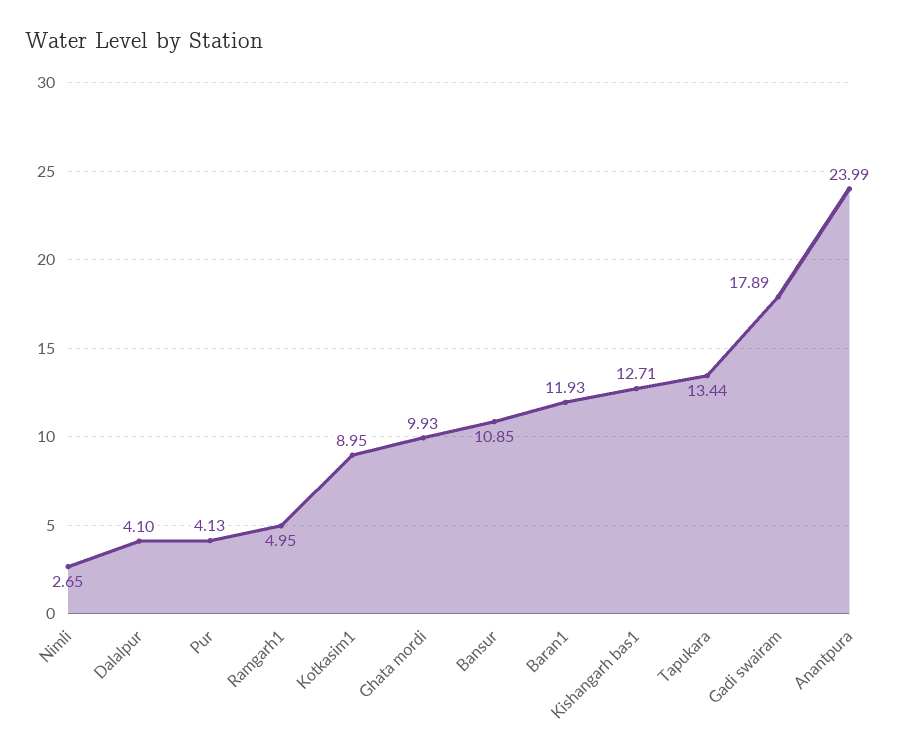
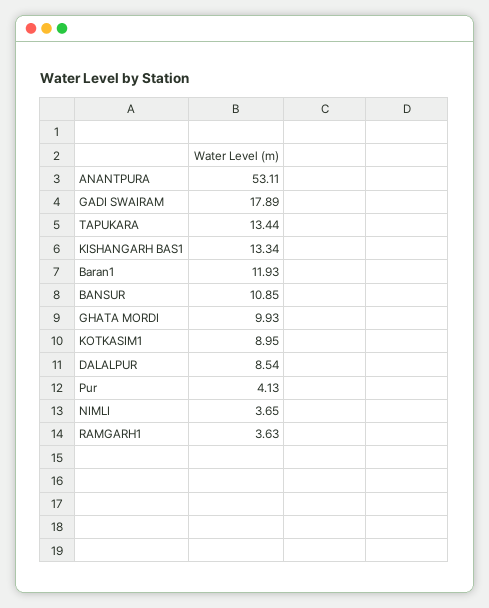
  {
-   "Nimli": 2.65,
+   "Nimli": 3.65,
-   "Dalalpur": 4.1,
+   "Dalalpur": 8.54,
    "Pur": 4.13,
-   "Ramgarh1": 4.95,
+   "Ramgarh1": 3.63,
    "Kotkasim1": 8.95,
    "Ghata mordi": 9.93,
    "Bansur": 10.85,
    "Baran1": 11.93,
-   "Kishangarh bas1": 12.71,
+   "Kishangarh bas1": 13.34,
    "Tapukara": 13.44,
    "Gadi swairam": 17.89,
-   "Anantpura": 23.99
+   "Anantpura": 53.11
  }

